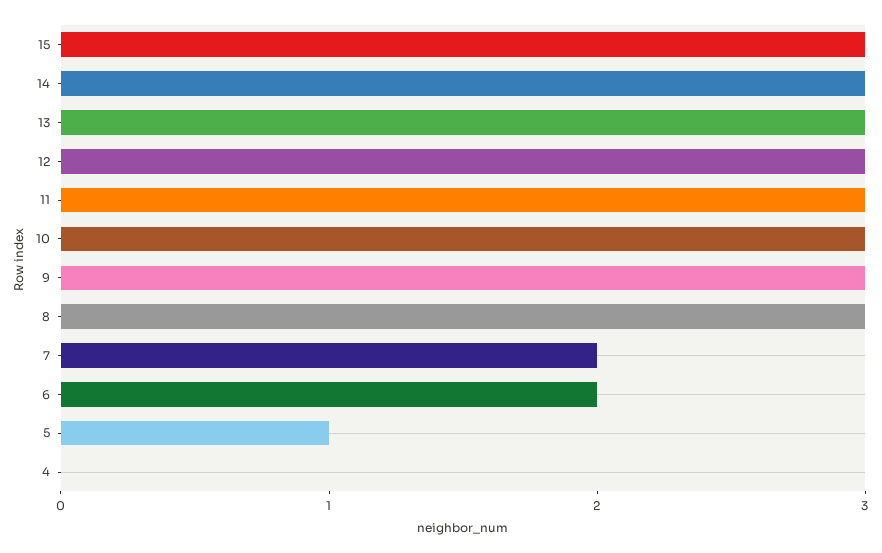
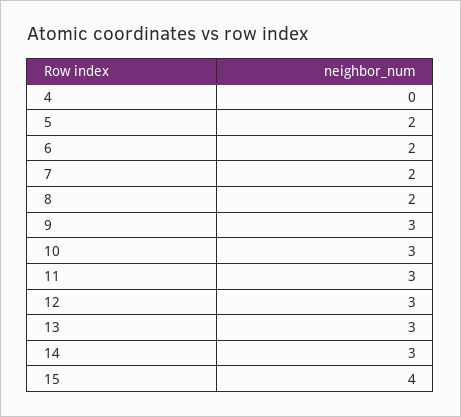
  {
-   "15": 3,
+   "15": 4,
    "14": 3,
    "13": 3,
    "12": 3,
    "11": 3,
    "10": 3,
    "9": 3,
-   "8": 3,
+   "8": 2,
    "7": 2,
    "6": 2,
-   "5": 1,
+   "5": 2,
    "4": 0
  }

